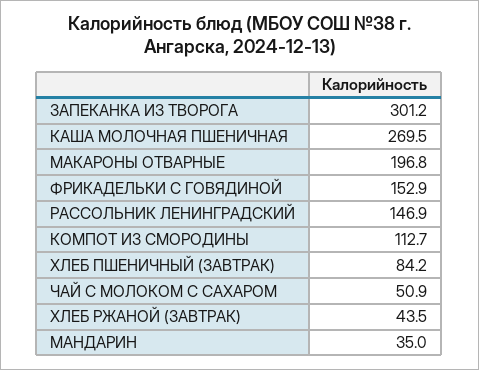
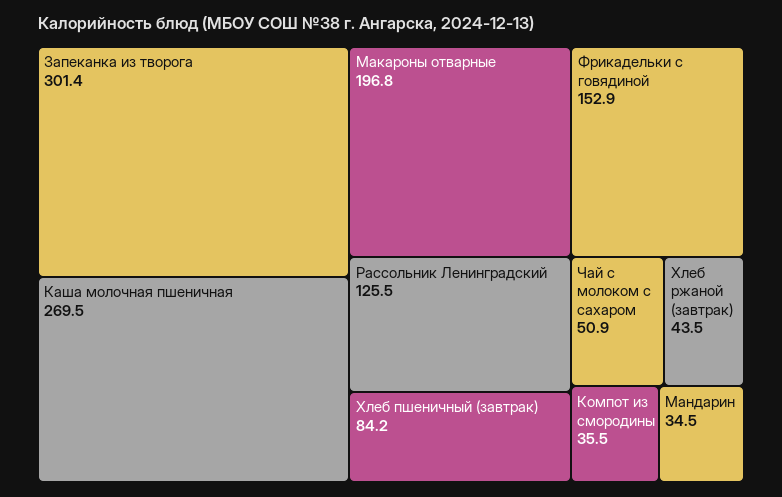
  {
-   "ЗАПЕКАНКА ИЗ ТВОРОГА": 301.2,
+   "ЗАПЕКАНКА ИЗ ТВОРОГА": 301.4,
    "КАША МОЛОЧНАЯ ПШЕНИЧНАЯ": 269.5,
    "МАКАРОНЫ ОТВАРНЫЕ": 196.8,
    "ФРИКАДЕЛЬКИ С ГОВЯДИНОЙ": 152.9,
-   "РАССОЛЬНИК ЛЕНИНГРАДСКИЙ": 146.9,
+   "РАССОЛЬНИК ЛЕНИНГРАДСКИЙ": 125.5,
-   "КОМПОТ ИЗ СМОРОДИНЫ": 112.7,
+   "КОМПОТ ИЗ СМОРОДИНЫ": 35.5,
    "ХЛЕБ ПШЕНИЧНЫЙ (ЗАВТРАК)": 84.2,
    "ЧАЙ С МОЛОКОМ С САХАРОМ": 50.9,
    "ХЛЕБ РЖАНОЙ (ЗАВТРАК)": 43.5,
-   "МАНДАРИН": 35
+   "МАНДАРИН": 34.5
  }

